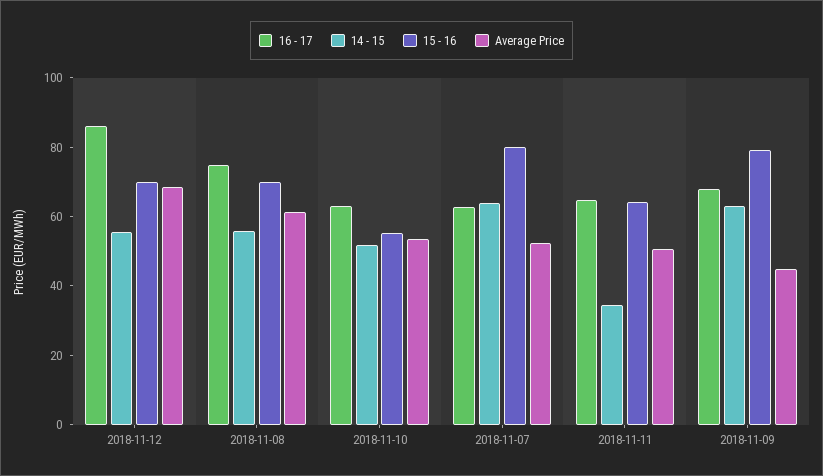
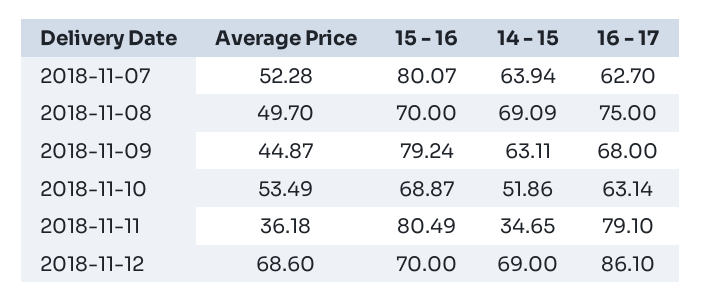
  {
    "16 - 17": {
      "2018-11-12": 86.1,
      "2018-11-08": 75,
      "2018-11-10": 63.14,
      "2018-11-07": 62.7,
-     "2018-11-11": 65,
+     "2018-11-11": 79.1,
      "2018-11-09": 68
    },
    "14 - 15": {
-     "2018-11-12": 55,
+     "2018-11-12": 69,
-     "2018-11-08": 55,
+     "2018-11-08": 69.09,
      "2018-11-10": 51.86,
      "2018-11-07": 63.94,
      "2018-11-11": 34.65,
      "2018-11-09": 63.11
    },
    "15 - 16": {
      "2018-11-12": 70,
      "2018-11-08": 70,
-     "2018-11-10": 55,
+     "2018-11-10": 68.87,
      "2018-11-07": 80.07,
-     "2018-11-11": 65,
+     "2018-11-11": 80.49,
      "2018-11-09": 79.24
    },
    "Average Price": {
      "2018-11-12": 68.6,
-     "2018-11-08": 60,
+     "2018-11-08": 49.7,
      "2018-11-10": 53.49,
      "2018-11-07": 52.28,
-     "2018-11-11": 50,
+     "2018-11-11": 36.18,
      "2018-11-09": 44.87
    }
  }

